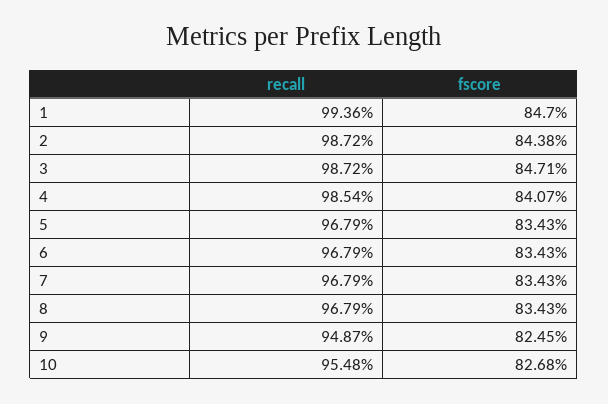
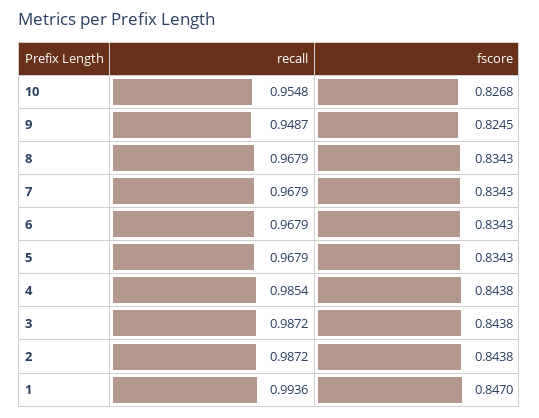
  {
    "recall": {
      "1": 0.9936,
      "2": 0.9872,
      "3": 0.9872,
      "4": 0.9854,
      "5": 0.9679,
      "6": 0.9679,
      "7": 0.9679,
      "8": 0.9679,
      "9": 0.9487,
      "10": 0.9548
    },
    "fscore": {
      "1": 0.847,
      "2": 0.8438,
-     "3": 0.8471,
+     "3": 0.8438,
-     "4": 0.8407,
+     "4": 0.8438,
      "5": 0.8343,
      "6": 0.8343,
      "7": 0.8343,
      "8": 0.8343,
      "9": 0.8245,
      "10": 0.8268
    }
  }

